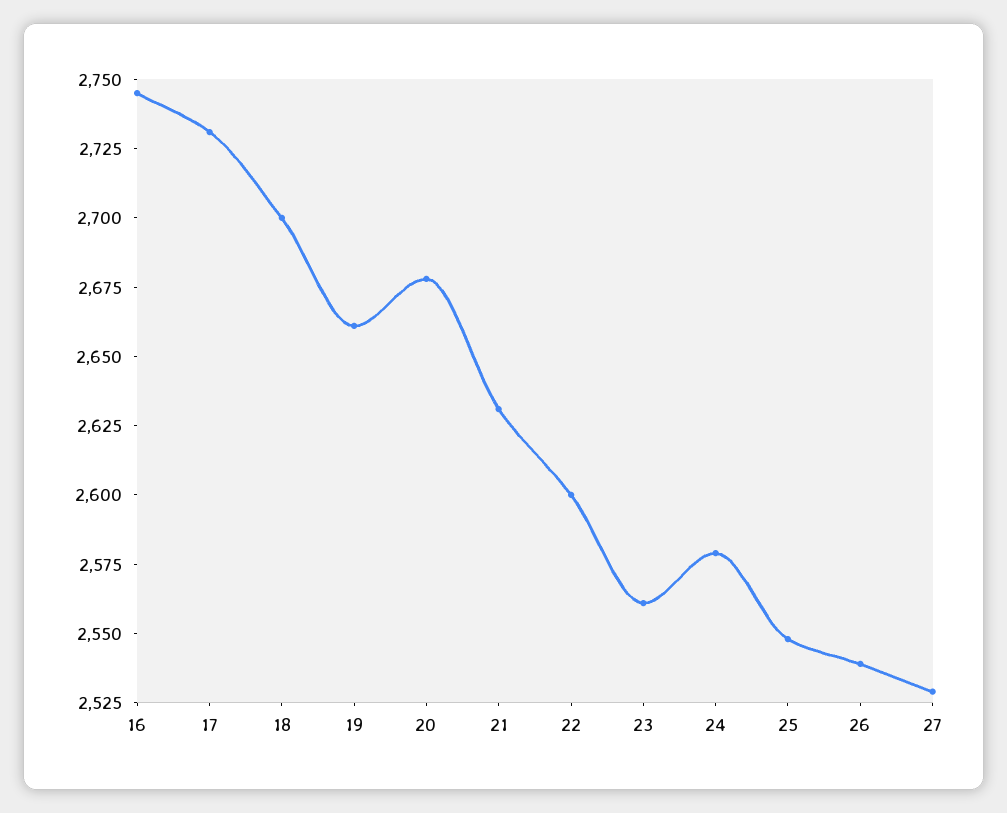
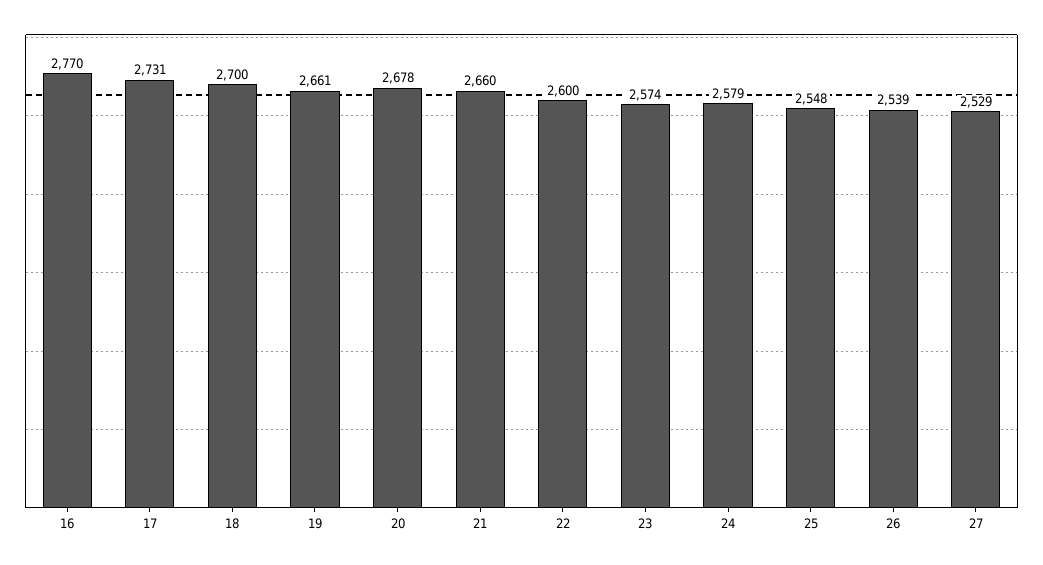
  {
-   "16": 2745,
+   "16": 2770,
    "17": 2731,
    "18": 2700,
    "19": 2661,
    "20": 2678,
-   "21": 2630,
+   "21": 2660,
    "22": 2600,
-   "23": 2560,
+   "23": 2574,
    "24": 2579,
    "25": 2548,
    "26": 2539,
    "27": 2529
  }

